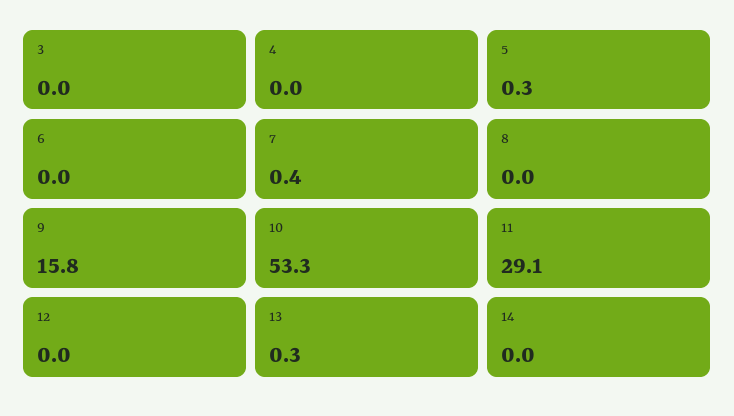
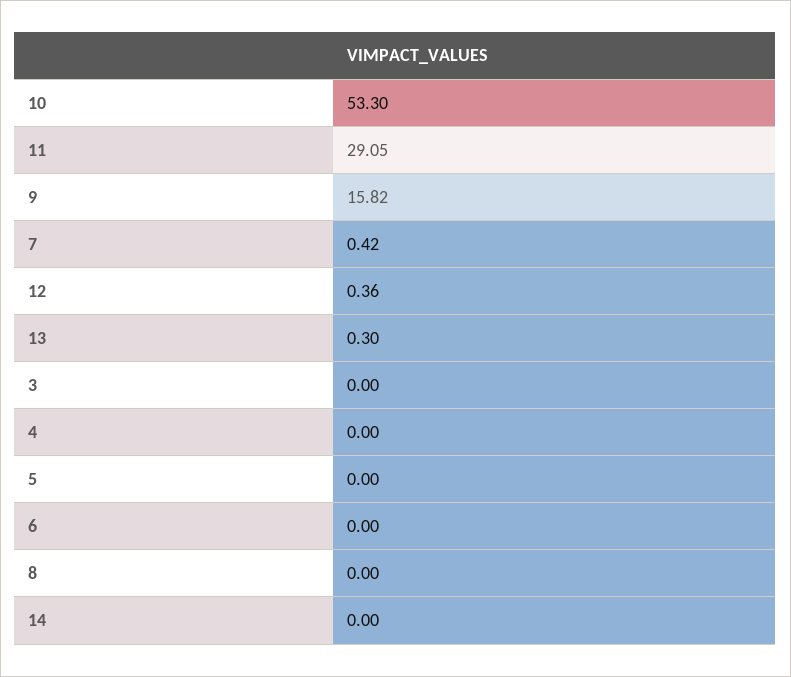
  {
    "3": 0,
    "4": 0,
-   "5": 0.3,
+   "5": 0,
    "6": 0,
    "7": 0.42,
    "8": 0,
    "9": 15.82,
    "10": 53.3,
    "11": 29.05,
-   "12": 0,
+   "12": 0.36,
    "13": 0.3,
    "14": 0
  }

